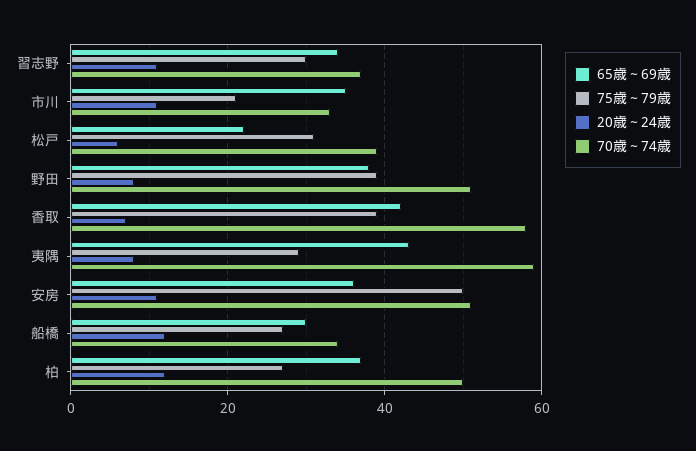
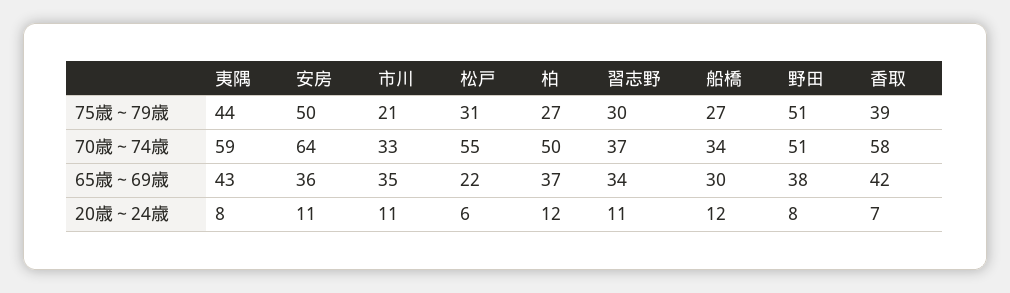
  {
    "65歳～69歳": {
      "習志野": 34,
      "市川": 35,
      "松戸": 22,
      "野田": 38,
      "香取": 42,
      "夷隅": 43,
      "安房": 36,
      "船橋": 30,
      "柏": 37
    },
    "75歳～79歳": {
      "習志野": 30,
      "市川": 21,
      "松戸": 31,
-     "野田": 40,
+     "野田": 51,
      "香取": 39,
-     "夷隅": 30,
+     "夷隅": 44,
      "安房": 50,
      "船橋": 27,
      "柏": 27
    },
    "20歳～24歳": {
      "習志野": 11,
      "市川": 11,
      "松戸": 6,
      "野田": 8,
      "香取": 7,
      "夷隅": 8,
      "安房": 11,
      "船橋": 12,
      "柏": 12
    },
    "70歳～74歳": {
      "習志野": 37,
      "市川": 33,
-     "松戸": 40,
+     "松戸": 55,
      "野田": 51,
      "香取": 58,
      "夷隅": 59,
-     "安房": 50,
+     "安房": 64,
      "船橋": 34,
      "柏": 50
    }
  }

